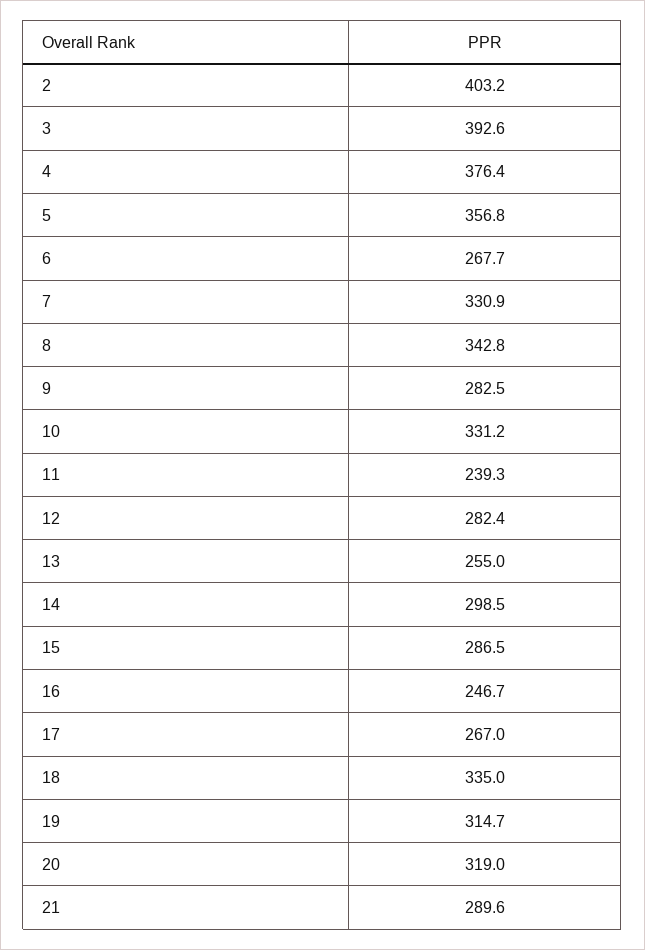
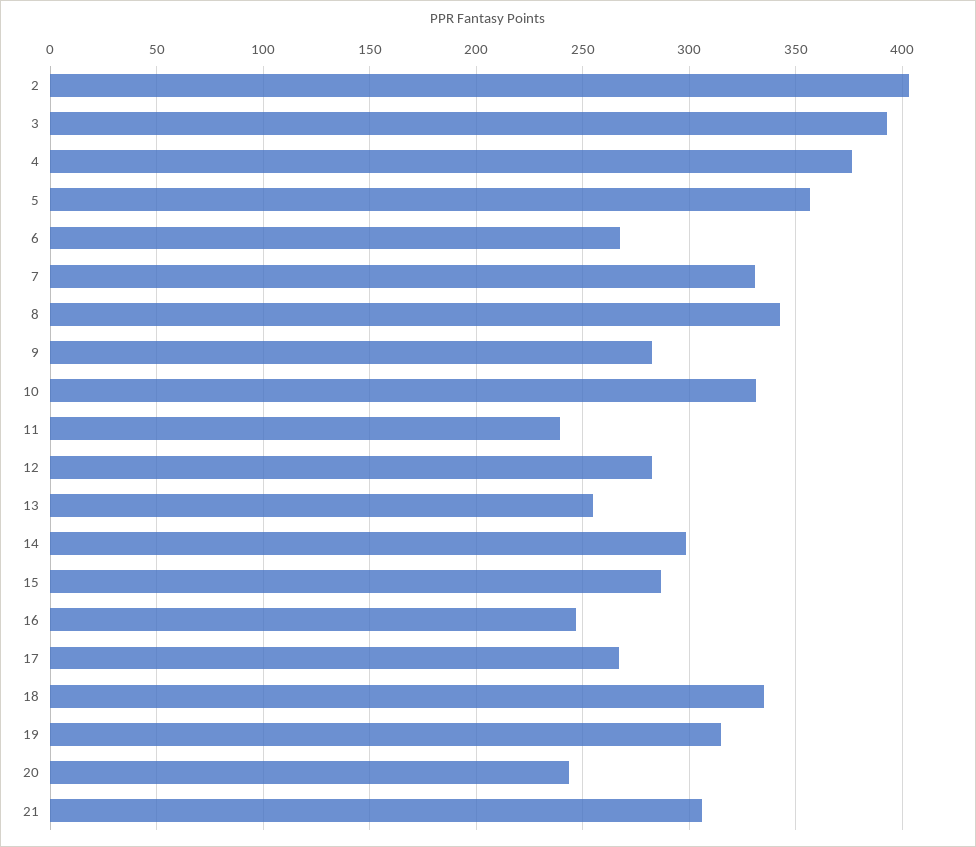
  {
    "2": 403.2,
    "3": 392.6,
    "4": 376.4,
    "5": 356.8,
    "6": 267.7,
    "7": 330.9,
    "8": 342.8,
    "9": 282.5,
    "10": 331.2,
    "11": 239.3,
    "12": 282.4,
    "13": 255,
    "14": 298.5,
    "15": 286.5,
    "16": 246.7,
    "17": 267,
    "18": 335,
    "19": 314.7,
-   "20": 319,
+   "20": 245,
-   "21": 289.6
+   "21": 305
  }

